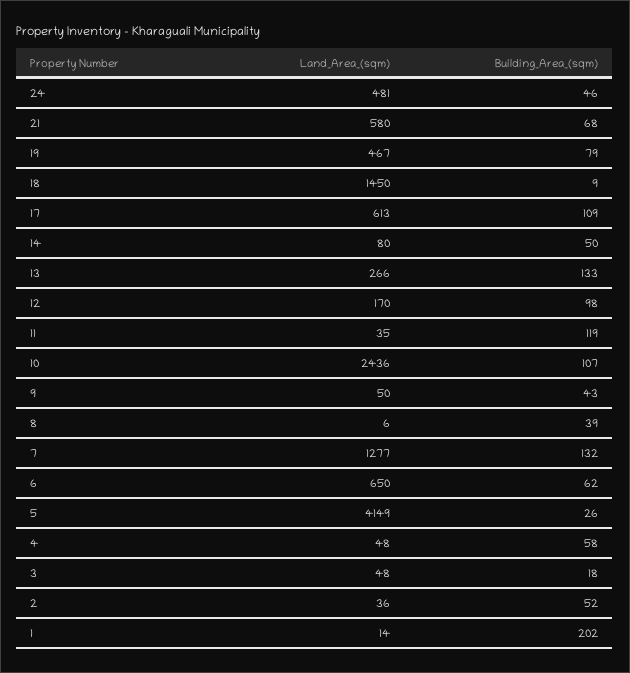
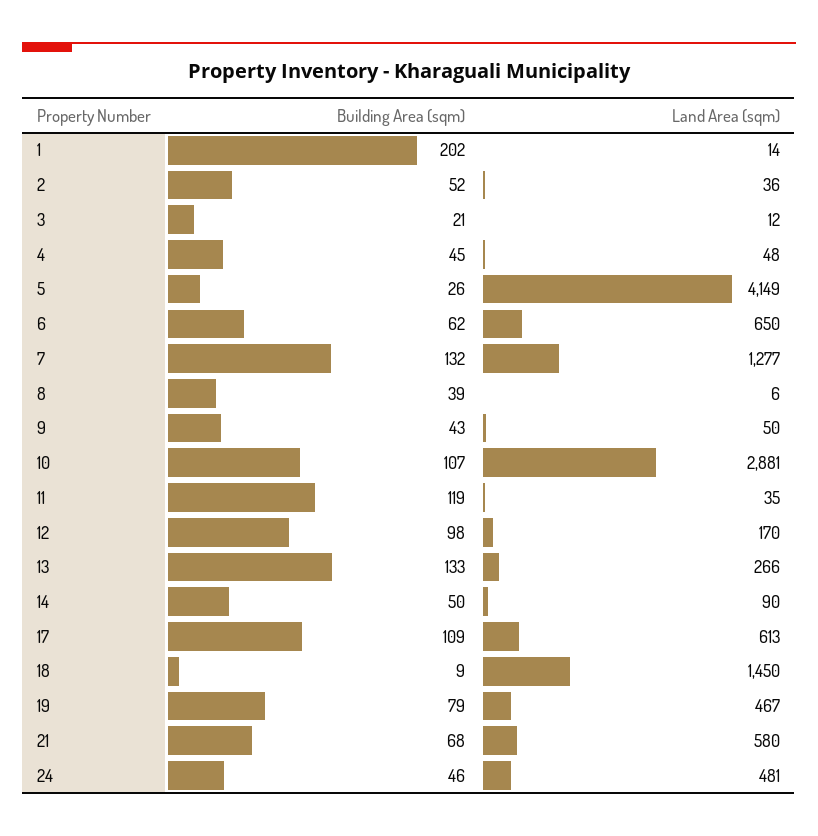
  {
    "Land_Area_(sqm)": {
      "24": 481,
      "21": 580,
      "19": 467,
      "18": 1450,
      "17": 613,
-     "14": 80,
+     "14": 90,
      "13": 266,
      "12": 170,
      "11": 35,
-     "10": 2436,
+     "10": 2881,
      "9": 50,
      "8": 6,
      "7": 1277,
      "6": 650,
      "5": 4149,
      "4": 48,
-     "3": 48,
+     "3": 12,
      "2": 36,
      "1": 14
    },
    "Building_Area_(sqm)": {
      "24": 46,
      "21": 68,
      "19": 79,
      "18": 9,
      "17": 109,
      "14": 50,
      "13": 133,
      "12": 98,
      "11": 119,
      "10": 107,
      "9": 43,
      "8": 39,
      "7": 132,
      "6": 62,
      "5": 26,
-     "4": 58,
+     "4": 45,
-     "3": 18,
+     "3": 21,
      "2": 52,
      "1": 202
    }
  }

